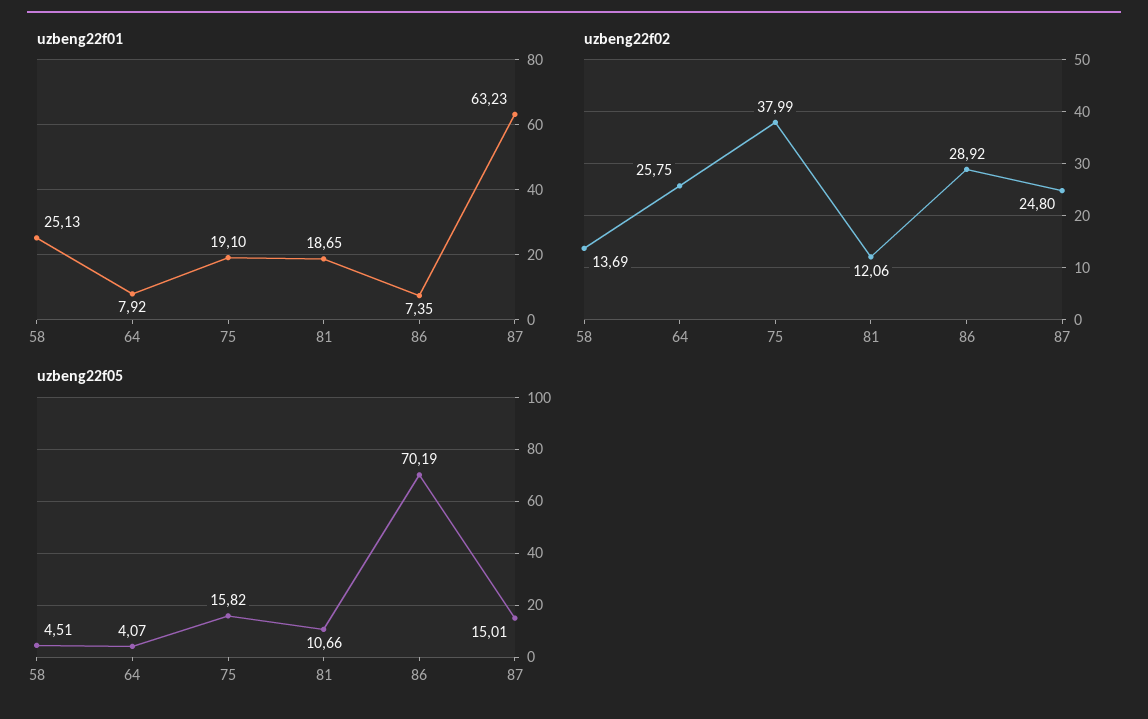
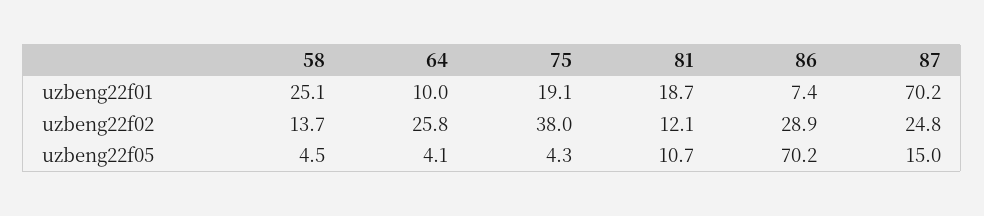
  {
    "uzbeng22f01": {
      "58": 25.13,
-     "64": 7.92,
+     "64": 10,
      "75": 19.1,
      "81": 18.65,
      "86": 7.35,
-     "87": 63.23
+     "87": 70.2
    },
    "uzbeng22f02": {
      "58": 13.69,
      "64": 25.75,
      "75": 37.99,
      "81": 12.06,
      "86": 28.92,
      "87": 24.8
    },
    "uzbeng22f05": {
      "58": 4.51,
      "64": 4.07,
-     "75": 15.82,
+     "75": 4.3,
      "81": 10.66,
      "86": 70.19,
      "87": 15.01
    }
  }

